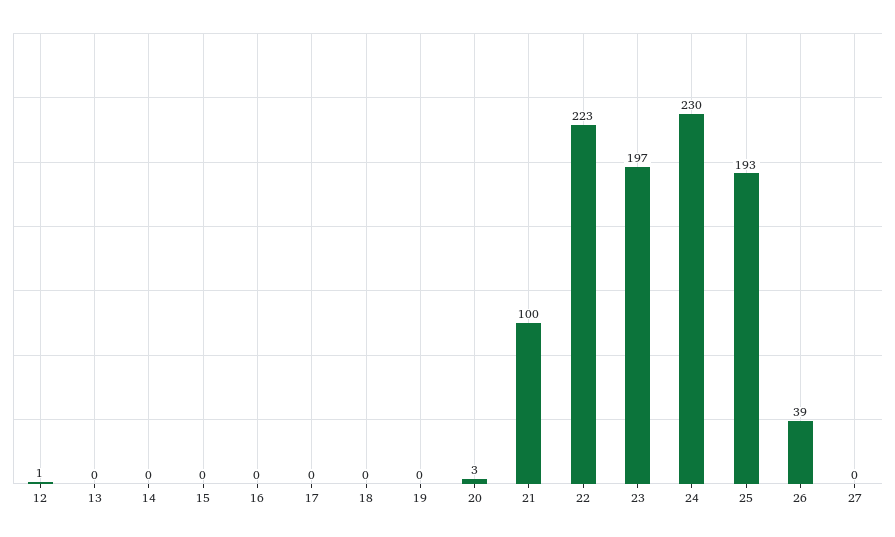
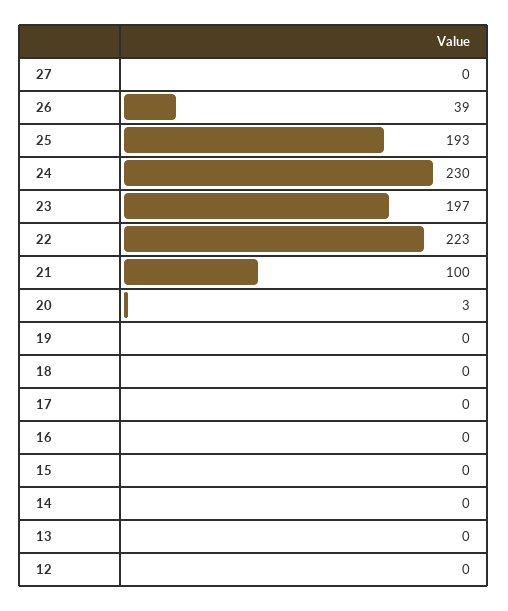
  {
-   "12": 1,
+   "12": 0,
    "13": 0,
    "14": 0,
    "15": 0,
    "16": 0,
    "17": 0,
    "18": 0,
    "19": 0,
    "20": 3,
    "21": 100,
    "22": 223,
    "23": 197,
    "24": 230,
    "25": 193,
    "26": 39,
    "27": 0
  }

